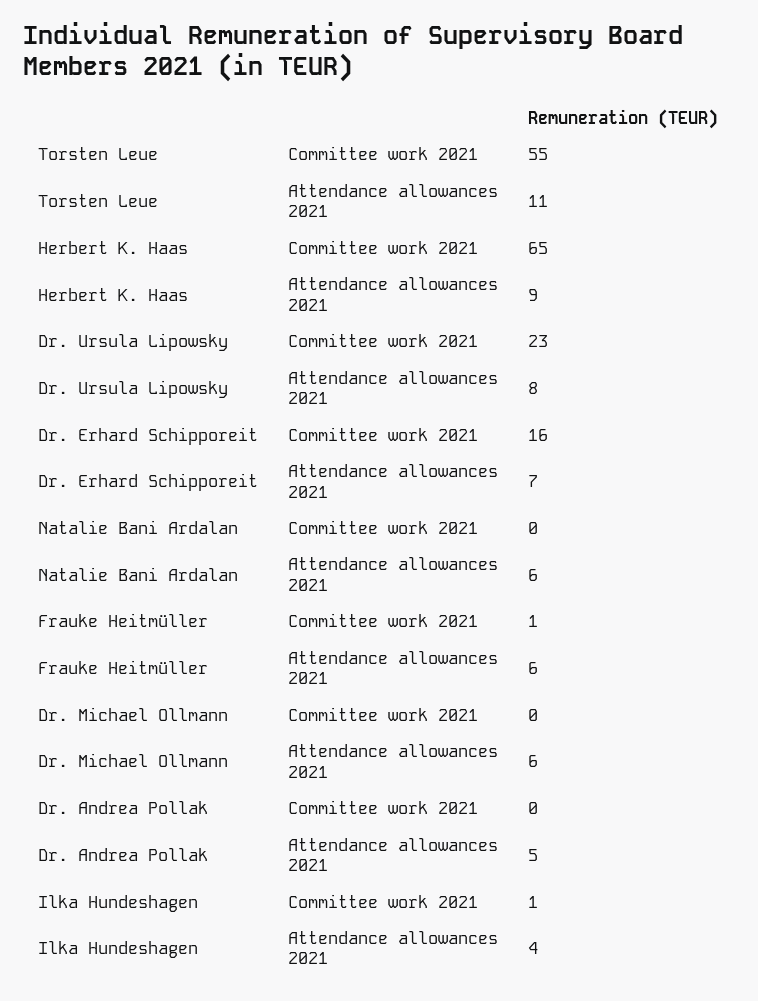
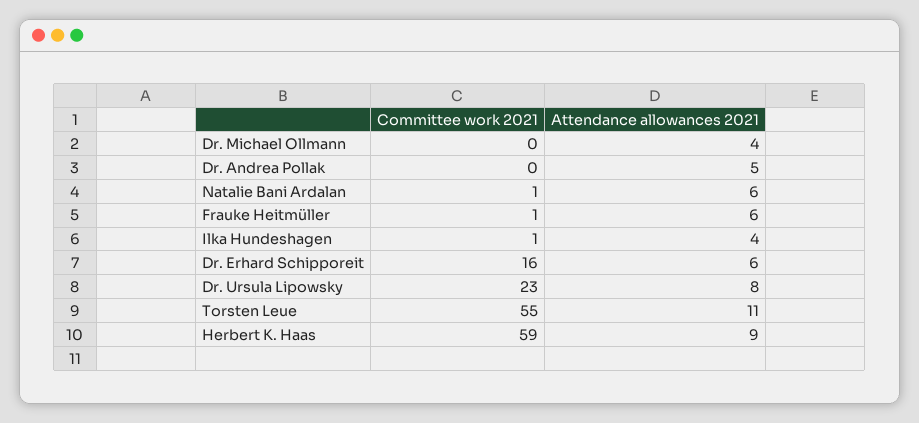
  {
    "Torsten Leue": {
      "Committee work 2021": 55,
      "Attendance allowances 2021": 11
    },
    "Herbert K. Haas": {
-     "Committee work 2021": 65,
+     "Committee work 2021": 59,
      "Attendance allowances 2021": 9
    },
    "Dr. Ursula Lipowsky": {
      "Committee work 2021": 23,
      "Attendance allowances 2021": 8
    },
    "Dr. Erhard Schipporeit": {
      "Committee work 2021": 16,
-     "Attendance allowances 2021": 7
+     "Attendance allowances 2021": 6
    },
    "Natalie Bani Ardalan": {
-     "Committee work 2021": 0,
+     "Committee work 2021": 1,
      "Attendance allowances 2021": 6
    },
    "Frauke Heitmüller": {
      "Committee work 2021": 1,
      "Attendance allowances 2021": 6
    },
    "Dr. Michael Ollmann": {
      "Committee work 2021": 0,
-     "Attendance allowances 2021": 6
+     "Attendance allowances 2021": 4
    },
    "Dr. Andrea Pollak": {
      "Committee work 2021": 0,
      "Attendance allowances 2021": 5
    },
    "Ilka Hundeshagen": {
      "Committee work 2021": 1,
      "Attendance allowances 2021": 4
    }
  }

